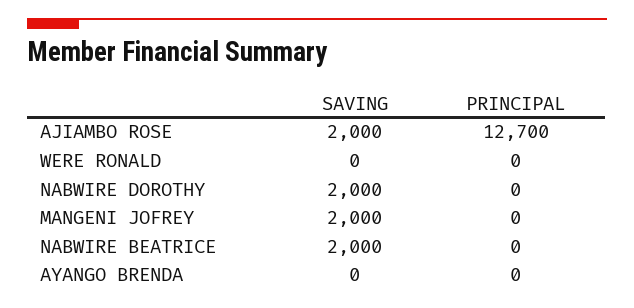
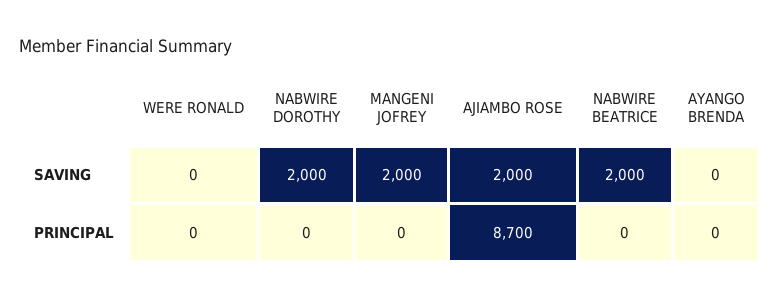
  {
    "SAVING": {
      "AJIAMBO ROSE": 2000,
      "WERE RONALD": 0,
      "NABWIRE DOROTHY": 2000,
      "MANGENI JOFREY": 2000,
      "NABWIRE BEATRICE": 2000,
      "AYANGO BRENDA": 0
    },
    "PRINCIPAL": {
-     "AJIAMBO ROSE": 12700,
+     "AJIAMBO ROSE": 8700,
      "WERE RONALD": 0,
      "NABWIRE DOROTHY": 0,
      "MANGENI JOFREY": 0,
      "NABWIRE BEATRICE": 0,
      "AYANGO BRENDA": 0
    }
  }

